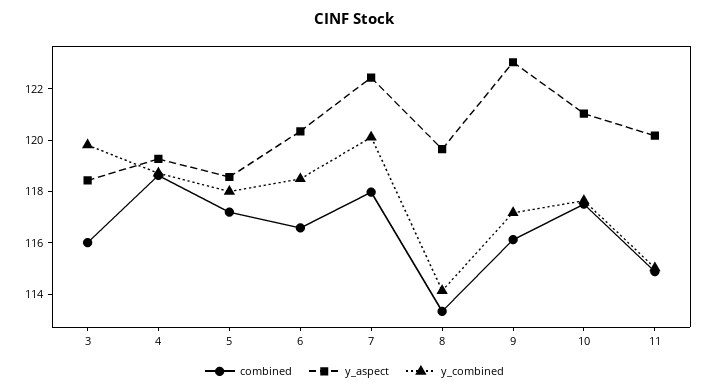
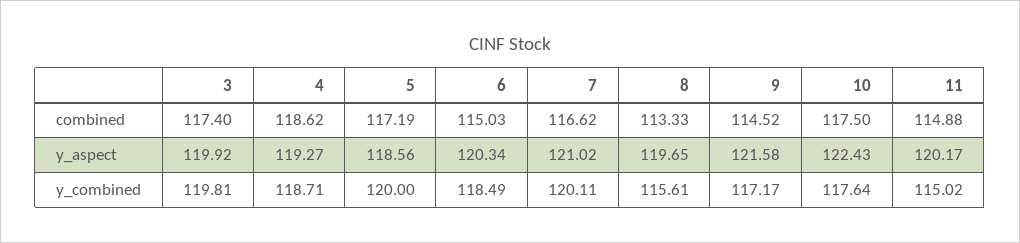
  {
    "combined": {
-     "3": 116,
+     "3": 117.4,
      "4": 118.62,
      "5": 117.19,
-     "6": 116.5,
+     "6": 115.03,
-     "7": 118,
+     "7": 116.62,
      "8": 113.33,
-     "9": 116,
+     "9": 114.52,
      "10": 117.5,
      "11": 114.88
    },
    "y_aspect": {
-     "3": 118.5,
+     "3": 119.92,
      "4": 119.27,
      "5": 118.56,
      "6": 120.34,
-     "7": 122.5,
+     "7": 121.02,
      "8": 119.65,
-     "9": 123,
+     "9": 121.58,
-     "10": 121,
+     "10": 122.43,
      "11": 120.17
    },
    "y_combined": {
      "3": 119.81,
      "4": 118.71,
-     "5": 118,
+     "5": 120,
      "6": 118.49,
      "7": 120.11,
-     "8": 114,
+     "8": 115.61,
      "9": 117.17,
      "10": 117.64,
      "11": 115.02
    }
  }

